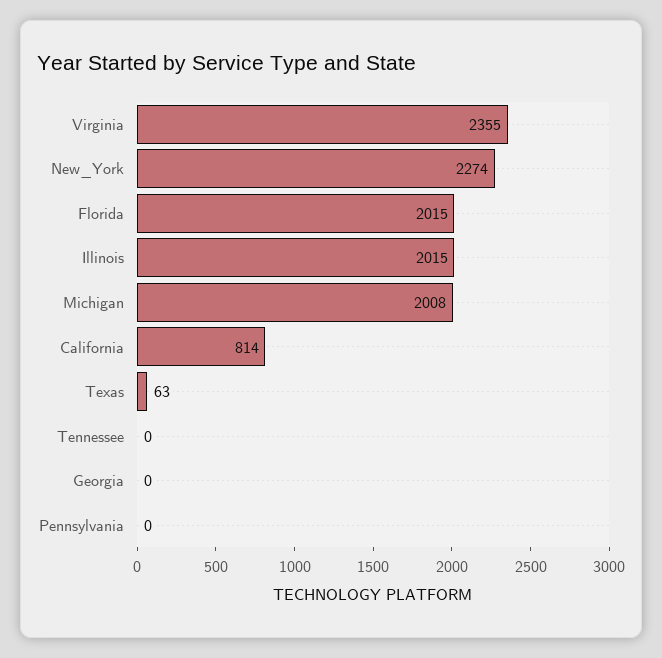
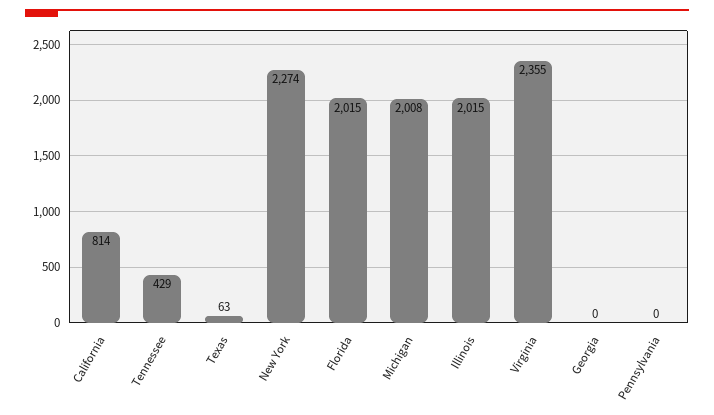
  {
    "Virginia": 2355,
    "New_York": 2274,
    "Florida": 2015,
    "Illinois": 2015,
    "Michigan": 2008,
    "California": 814,
    "Texas": 63,
-   "Tennessee": 0,
+   "Tennessee": 429,
    "Georgia": 0,
    "Pennsylvania": 0
  }

